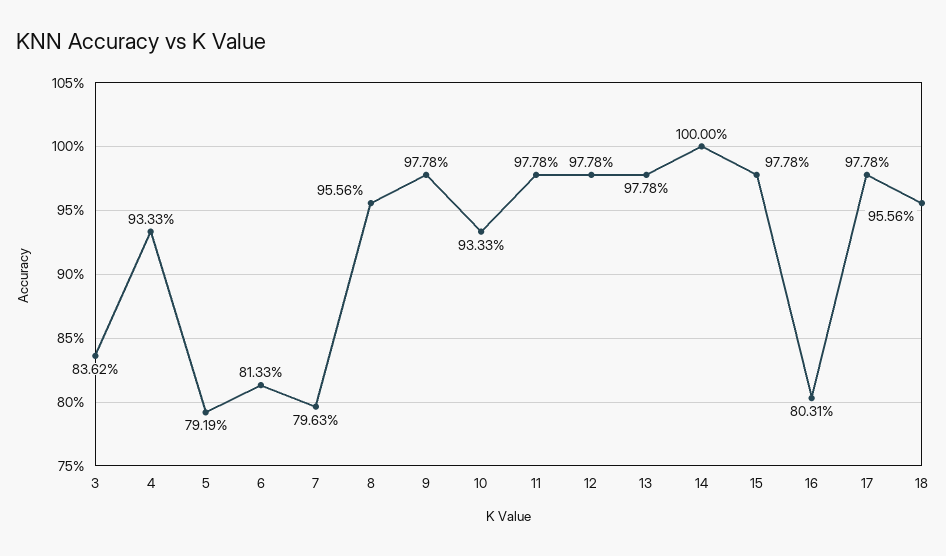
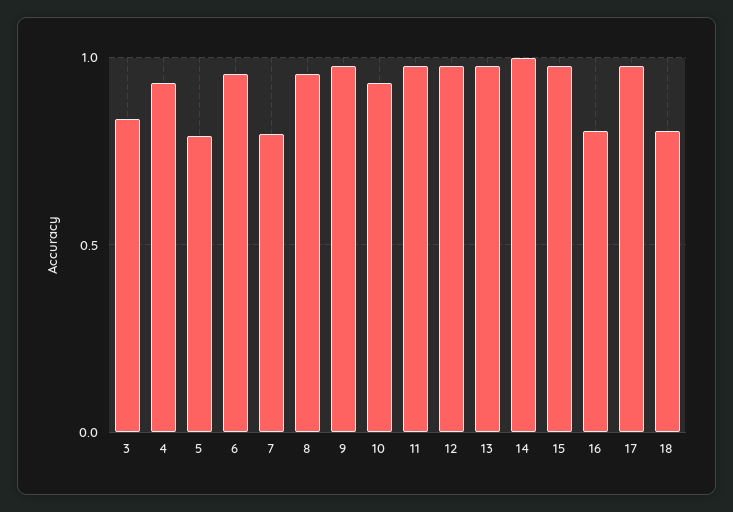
  {
    "3": 0.8362,
    "4": 0.9333,
    "5": 0.7919,
-   "6": 0.8133,
+   "6": 0.95,
    "7": 0.7963,
    "8": 0.9556,
    "9": 0.9778,
    "10": 0.9333,
    "11": 0.9778,
    "12": 0.9778,
    "13": 0.9778,
    "14": 1,
    "15": 0.9778,
    "16": 0.8031,
    "17": 0.9778,
-   "18": 0.9556
+   "18": 0.8
  }

